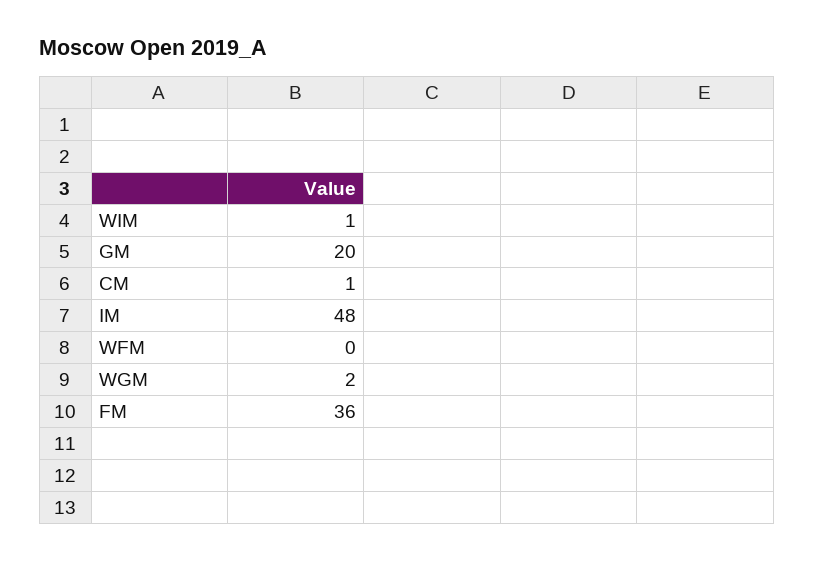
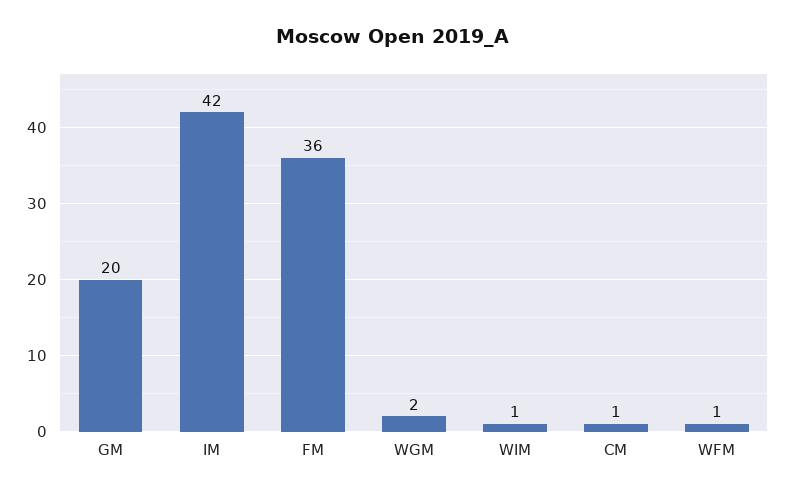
  {
    "WIM": 1,
    "GM": 20,
    "CM": 1,
-   "IM": 48,
+   "IM": 42,
-   "WFM": 0,
+   "WFM": 1,
    "WGM": 2,
    "FM": 36
  }

